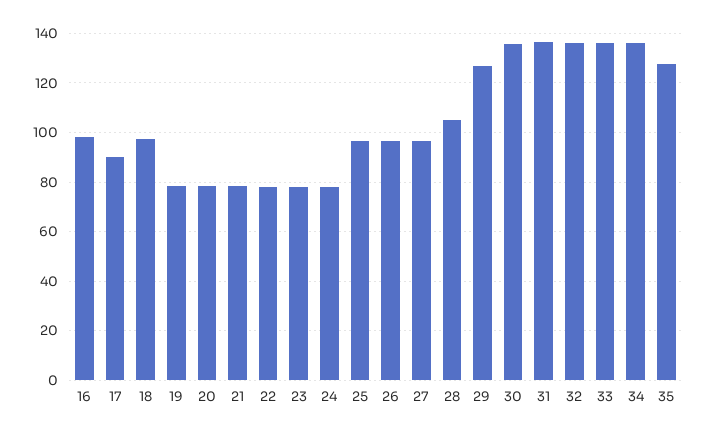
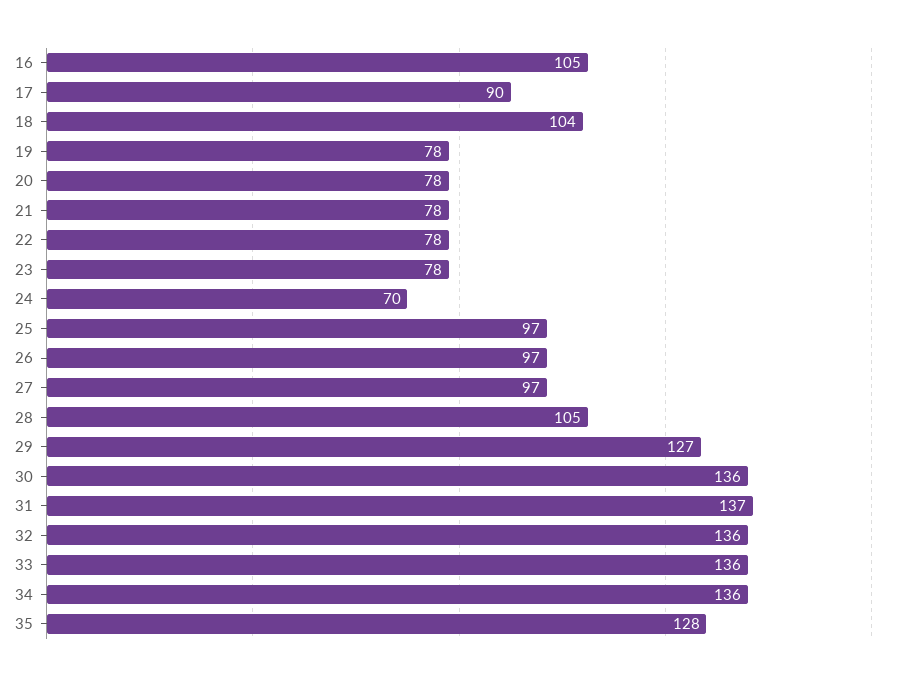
  {
-   "16": 97.5,
+   "16": 105,
    "17": 90,
-   "18": 97.5,
+   "18": 104,
    "19": 78,
    "20": 78,
    "21": 78,
    "22": 78,
    "23": 78,
-   "24": 77.5,
+   "24": 70,
    "25": 97,
    "26": 97,
    "27": 97,
    "28": 105,
    "29": 127,
    "30": 136,
    "31": 137,
    "32": 136,
    "33": 136,
    "34": 136,
    "35": 128
  }

